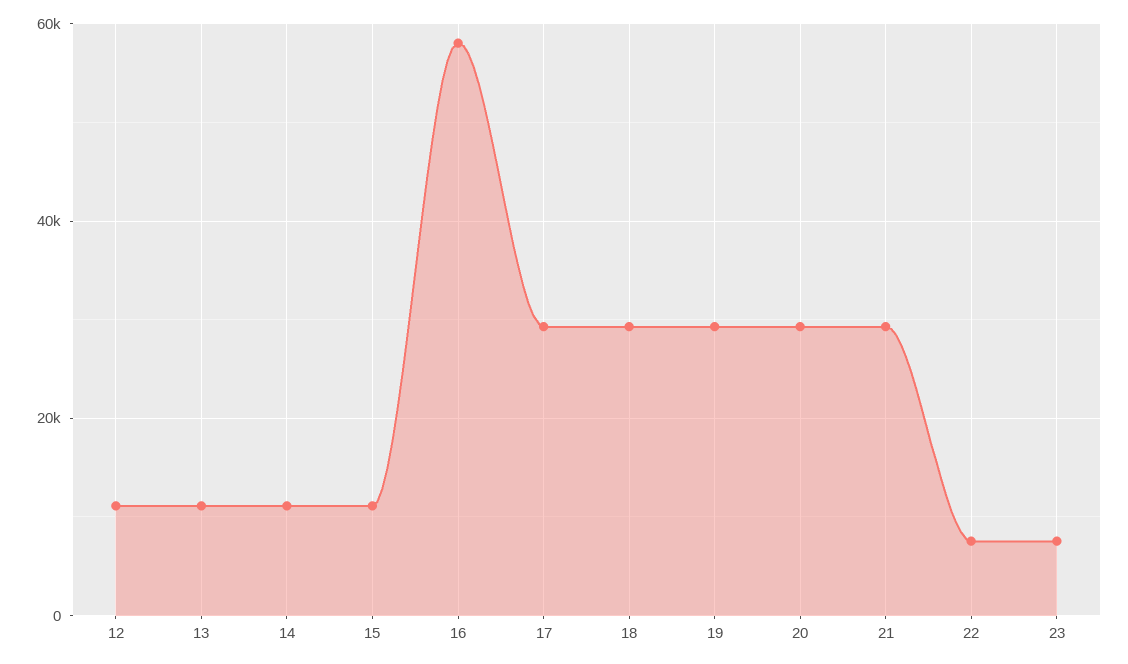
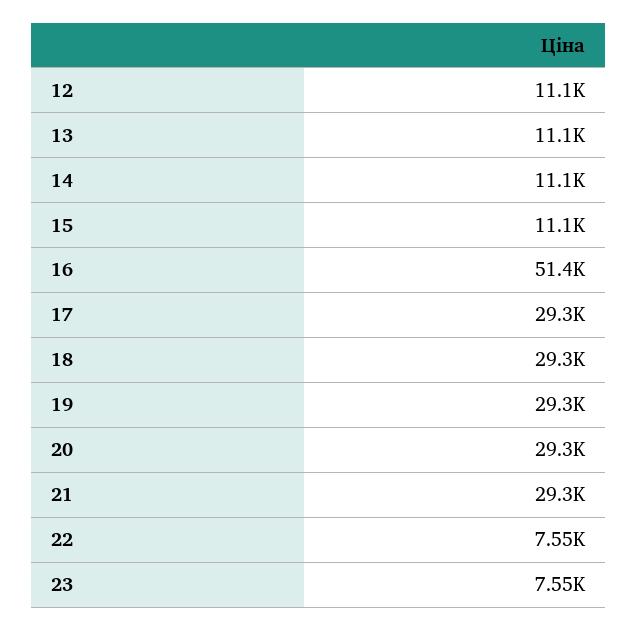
  {
    "12": 11100,
    "13": 11100,
    "14": 11100,
    "15": 11100,
-   "16": 58000,
+   "16": 51400,
    "17": 29300,
    "18": 29300,
    "19": 29300,
    "20": 29300,
    "21": 29300,
    "22": 7550,
    "23": 7550
  }

